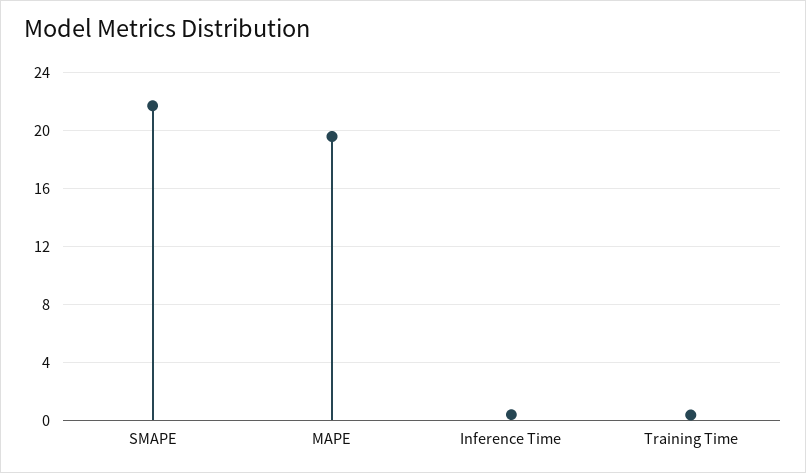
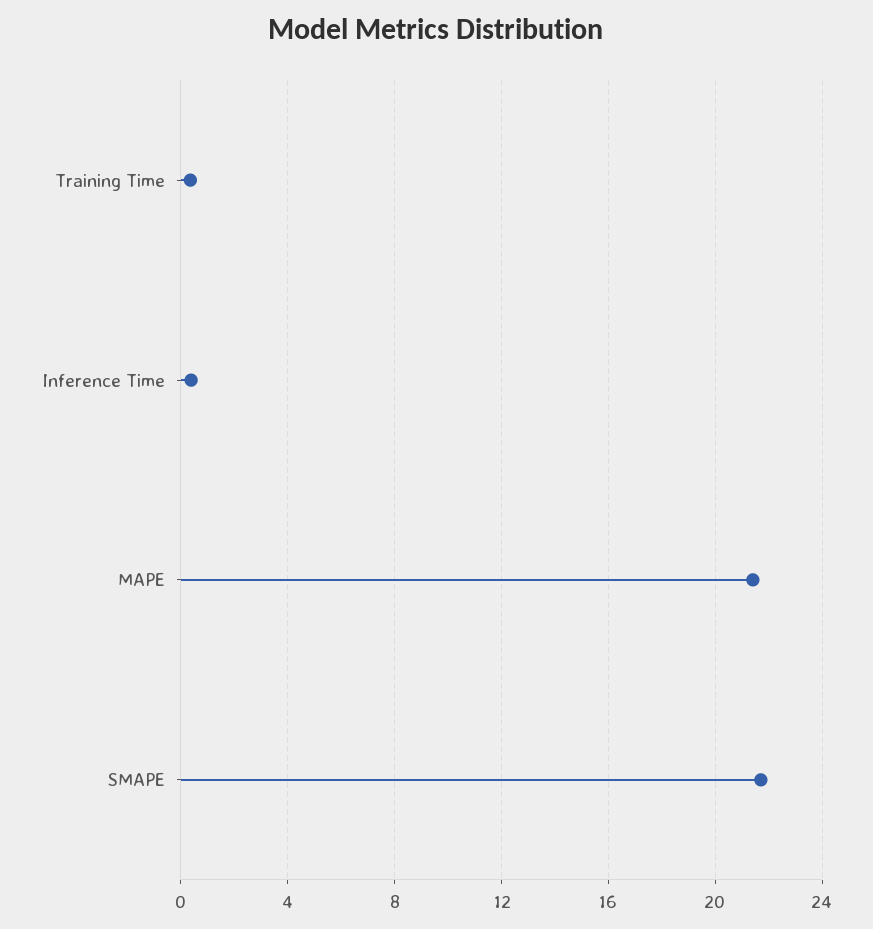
  {
    "SMAPE": 21.5,
-   "MAPE": 19.5,
+   "MAPE": 21.5,
    "Inference Time": 0.5,
    "Training Time": 0.5
  }

